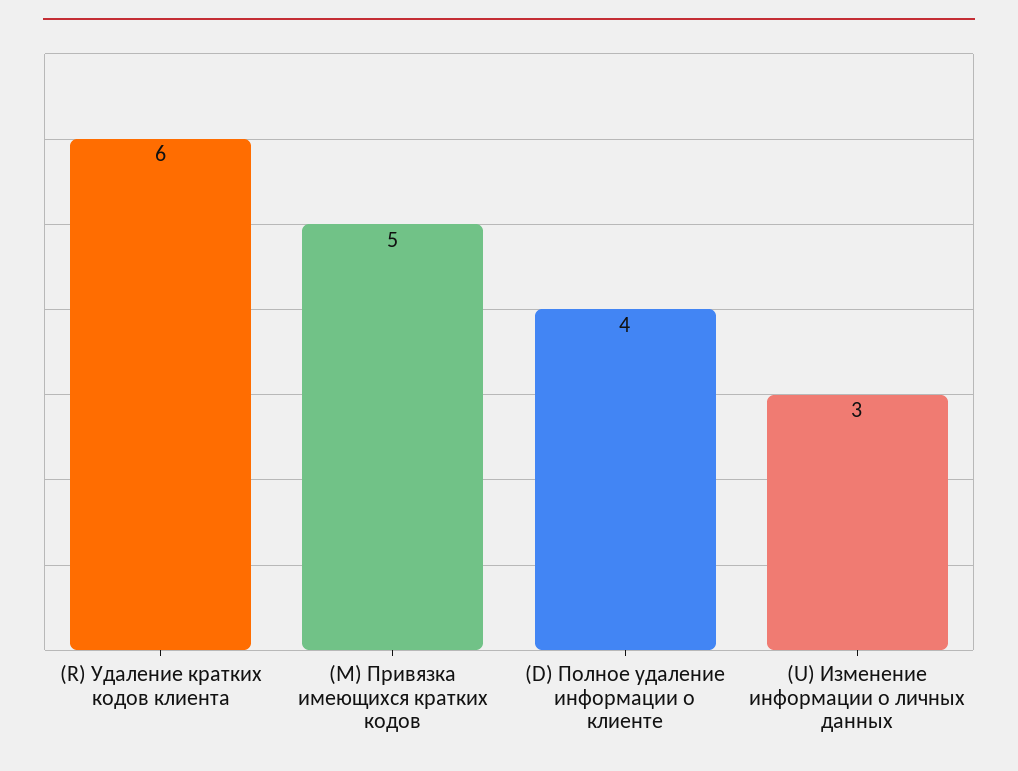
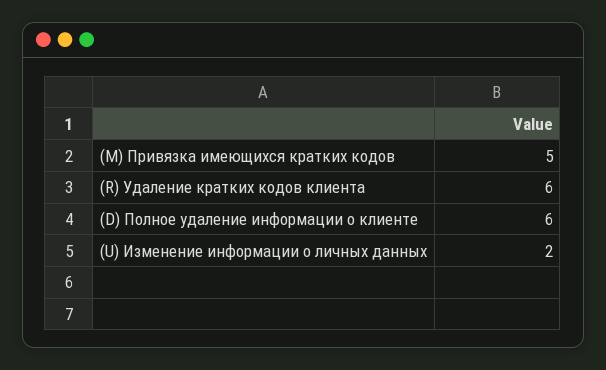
  {
    "(R) Удаление кратких кодов клиента": 6,
    "(M) Привязка имеющихся кратких кодов": 5,
-   "(D) Полное удаление информации о клиенте": 4,
+   "(D) Полное удаление информации о клиенте": 6,
-   "(U) Изменение информации о личных данных": 3
+   "(U) Изменение информации о личных данных": 2
  }

